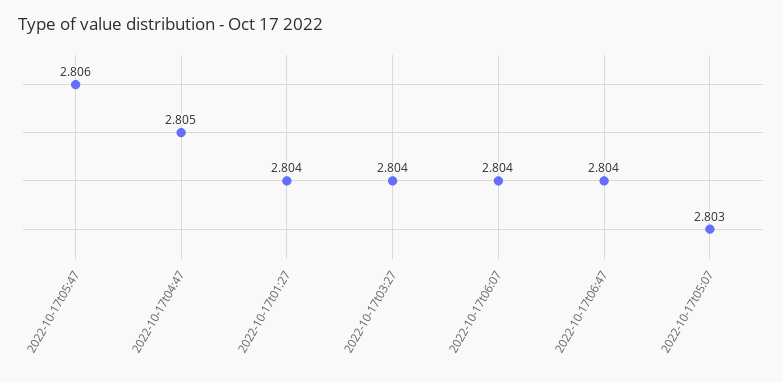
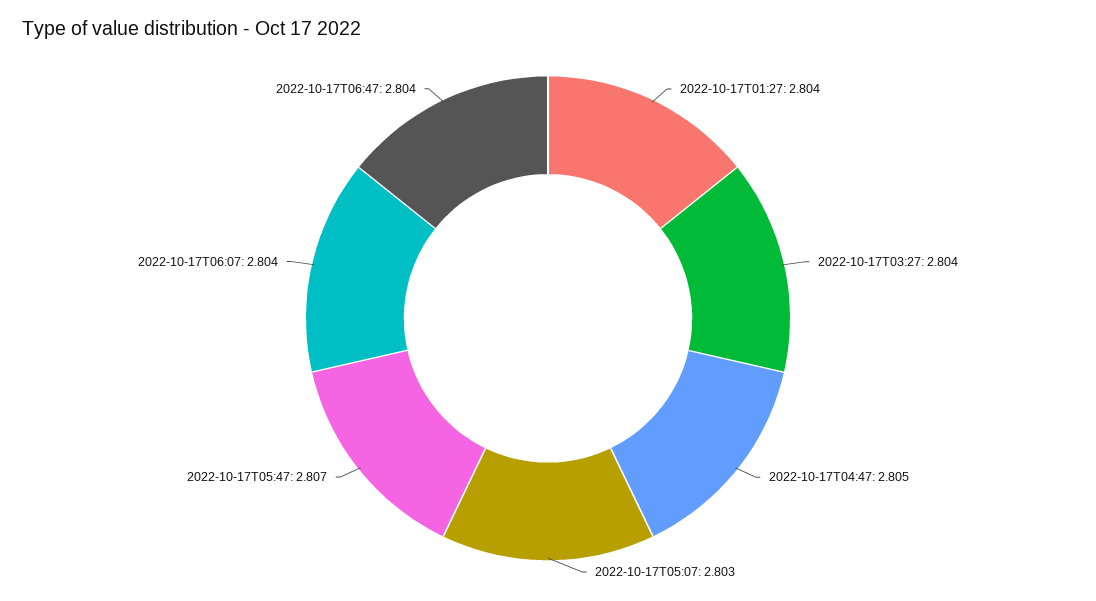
  {
-   "2022-10-17t05:47": 2.806,
+   "2022-10-17t05:47": 2.807,
    "2022-10-17t04:47": 2.805,
    "2022-10-17t01:27": 2.804,
    "2022-10-17t03:27": 2.804,
    "2022-10-17t06:07": 2.804,
    "2022-10-17t06:47": 2.804,
    "2022-10-17t05:07": 2.803
  }

